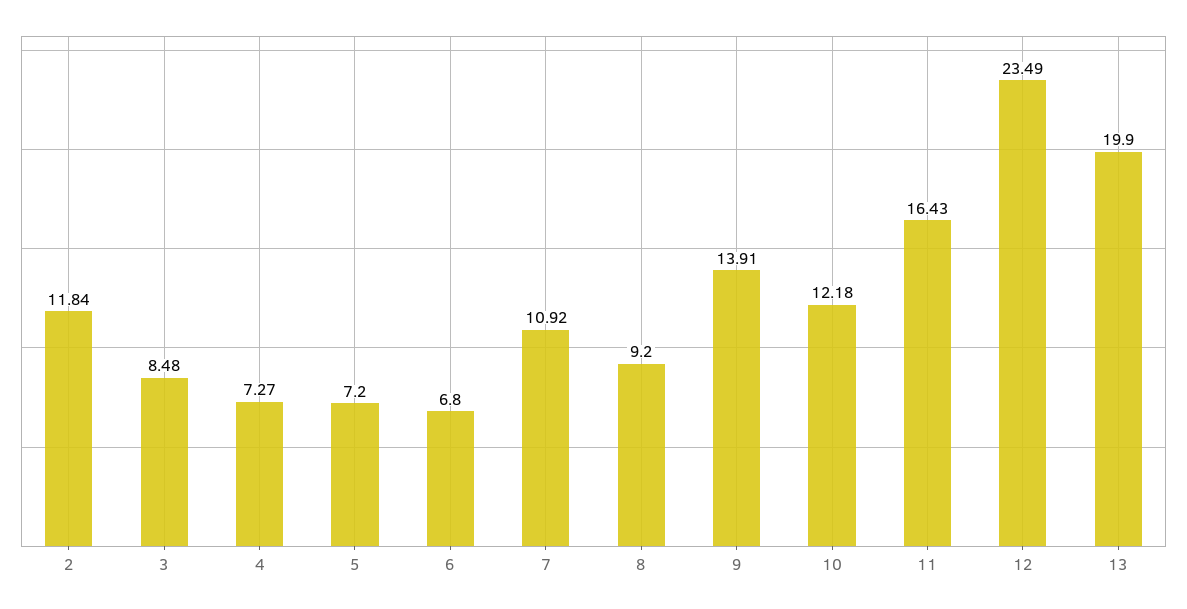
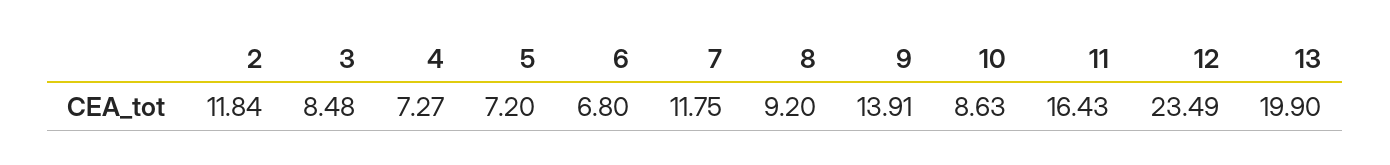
  {
    "2": 11.84,
    "3": 8.48,
    "4": 7.27,
    "5": 7.2,
    "6": 6.8,
-   "7": 10.92,
+   "7": 11.75,
    "8": 9.2,
    "9": 13.91,
-   "10": 12.18,
+   "10": 8.63,
    "11": 16.43,
    "12": 23.49,
    "13": 19.9
  }

